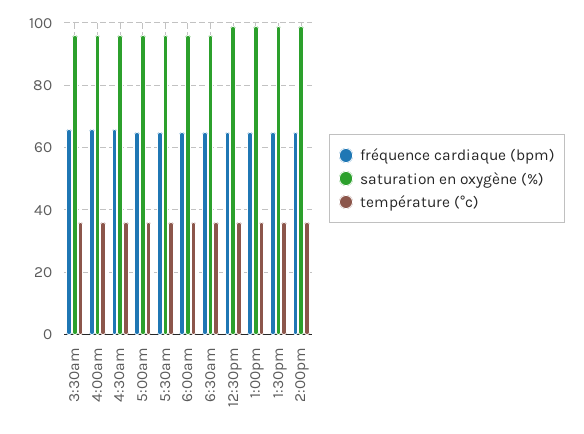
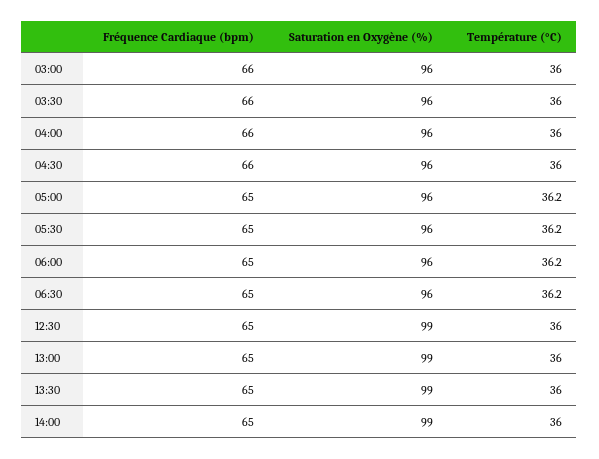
  {
    "fréquence cardiaque (bpm)": {
      "3:30am": 66,
      "4:00am": 66,
      "4:30am": 66,
      "5:00am": 65,
      "5:30am": 65,
      "6:00am": 65,
      "6:30am": 65,
      "12:30pm": 65,
      "1:00pm": 65,
      "1:30pm": 65,
-     "2:00pm": 65
+     "2:00pm": 65,
+     "03:00": 66
    },
    "saturation en oxygène (%)": {
      "3:30am": 96,
      "4:00am": 96,
      "4:30am": 96,
      "5:00am": 96,
      "5:30am": 96,
      "6:00am": 96,
      "6:30am": 96,
      "12:30pm": 99,
      "1:00pm": 99,
      "1:30pm": 99,
-     "2:00pm": 99
+     "2:00pm": 99,
+     "03:00": 96
    },
    "température (°c)": {
      "3:30am": 36,
      "4:00am": 36,
      "4:30am": 36,
      "5:00am": 36.2,
      "5:30am": 36.2,
      "6:00am": 36.2,
      "6:30am": 36.2,
      "12:30pm": 36,
      "1:00pm": 36,
      "1:30pm": 36,
-     "2:00pm": 36
+     "2:00pm": 36,
+     "03:00": 36
    }
  }

